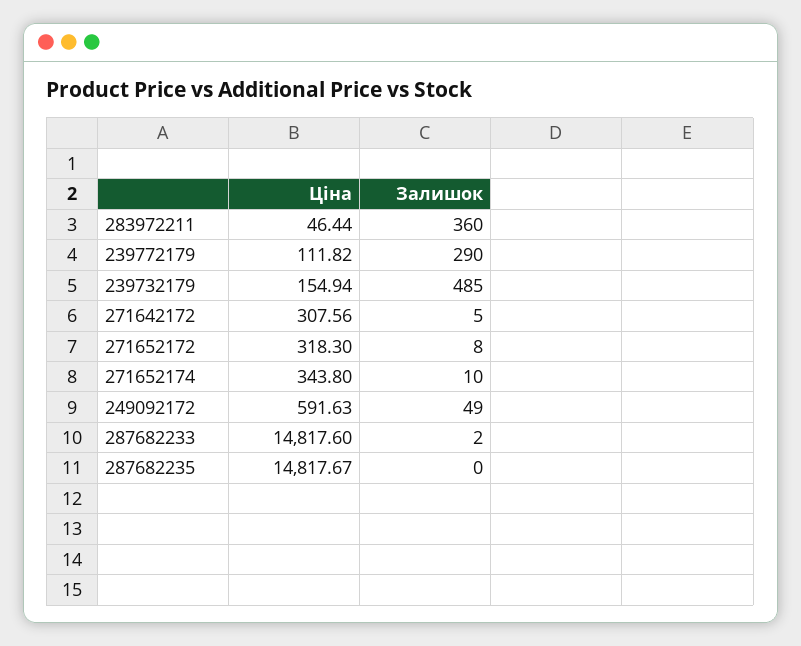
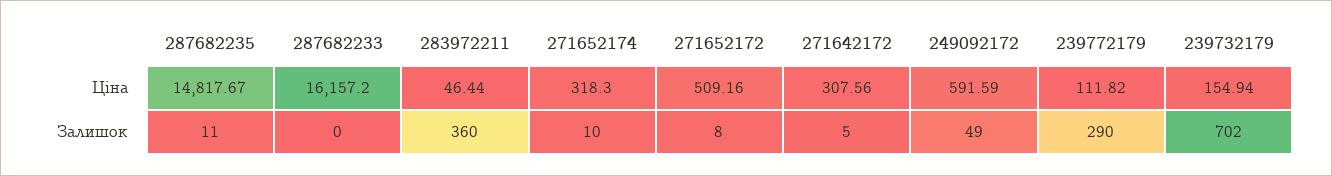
  {
    "Ціна": {
      "283972211": 46.44,
      "239772179": 111.82,
      "239732179": 154.94,
      "271642172": 307.56,
-     "271652172": 318.3,
+     "271652172": 509.16,
-     "271652174": 343.8,
+     "271652174": 318.3,
-     "249092172": 591.63,
+     "249092172": 591.59,
-     "287682233": 14817.6,
+     "287682233": 16157.2,
      "287682235": 14817.67
    },
    "Залишок": {
      "283972211": 360,
      "239772179": 290,
-     "239732179": 485,
+     "239732179": 702,
      "271642172": 5,
      "271652172": 8,
      "271652174": 10,
      "249092172": 49,
-     "287682233": 2,
+     "287682233": 0,
-     "287682235": 0
+     "287682235": 11
    }
  }

